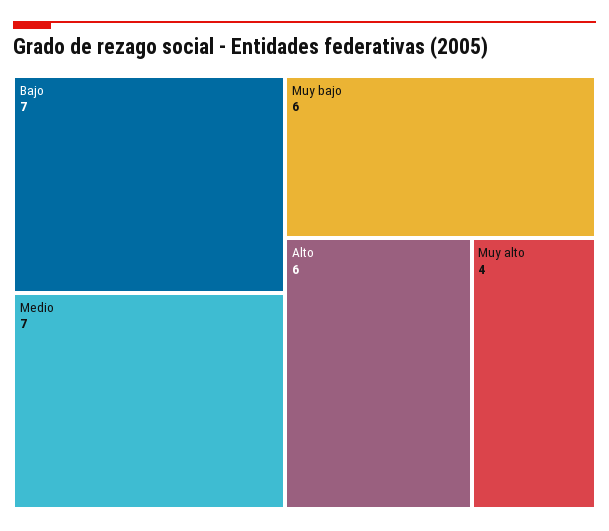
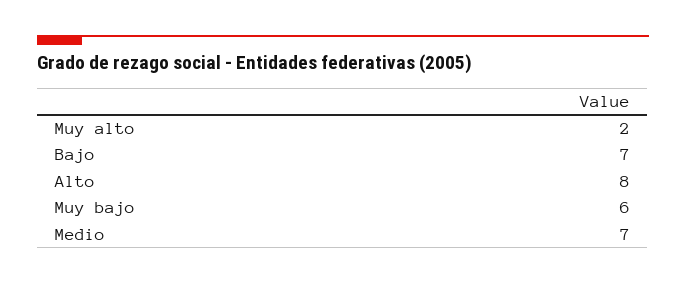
  {
    "Bajo": 7,
    "Medio": 7,
    "Muy bajo": 6,
-   "Alto": 6,
+   "Alto": 8,
-   "Muy alto": 4
+   "Muy alto": 2
  }

